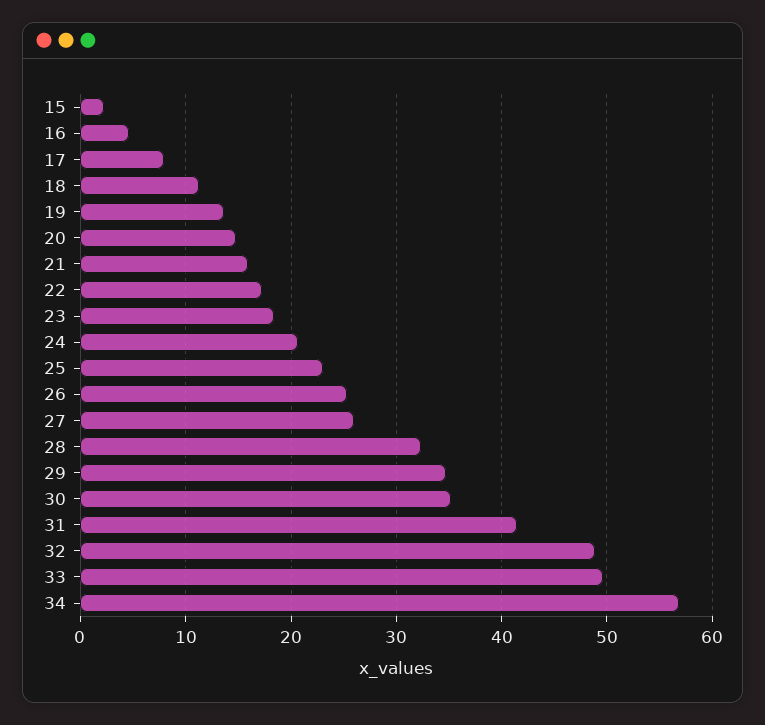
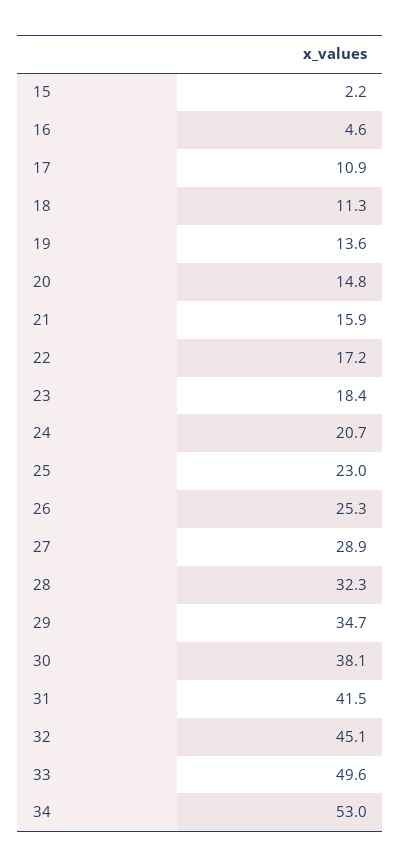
  {
    "15": 2.2,
    "16": 4.6,
-   "17": 8,
+   "17": 10.9,
    "18": 11.3,
    "19": 13.6,
    "20": 14.8,
    "21": 15.9,
    "22": 17.2,
    "23": 18.4,
    "24": 20.7,
    "25": 23,
    "26": 25.3,
-   "27": 26,
+   "27": 28.9,
    "28": 32.3,
    "29": 34.7,
-   "30": 35,
+   "30": 38.1,
    "31": 41.5,
-   "32": 49,
+   "32": 45.1,
    "33": 49.6,
-   "34": 57
+   "34": 53
  }

